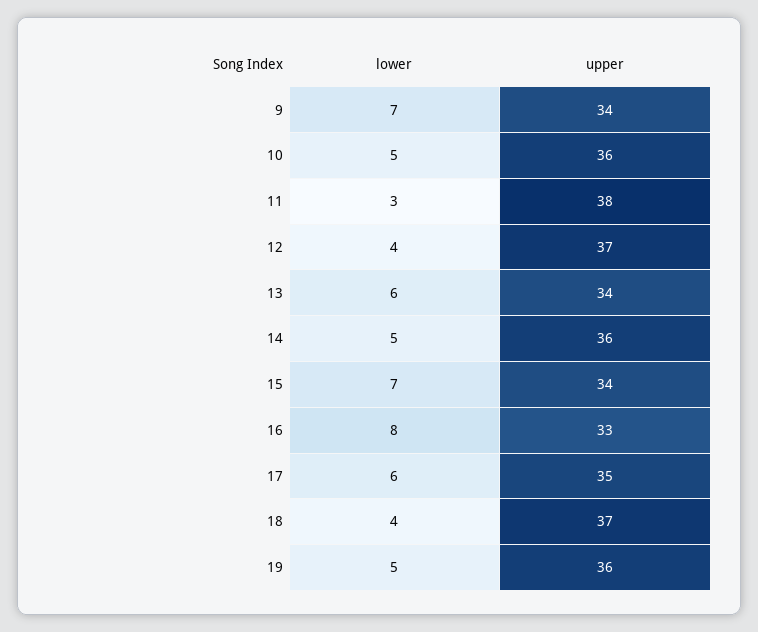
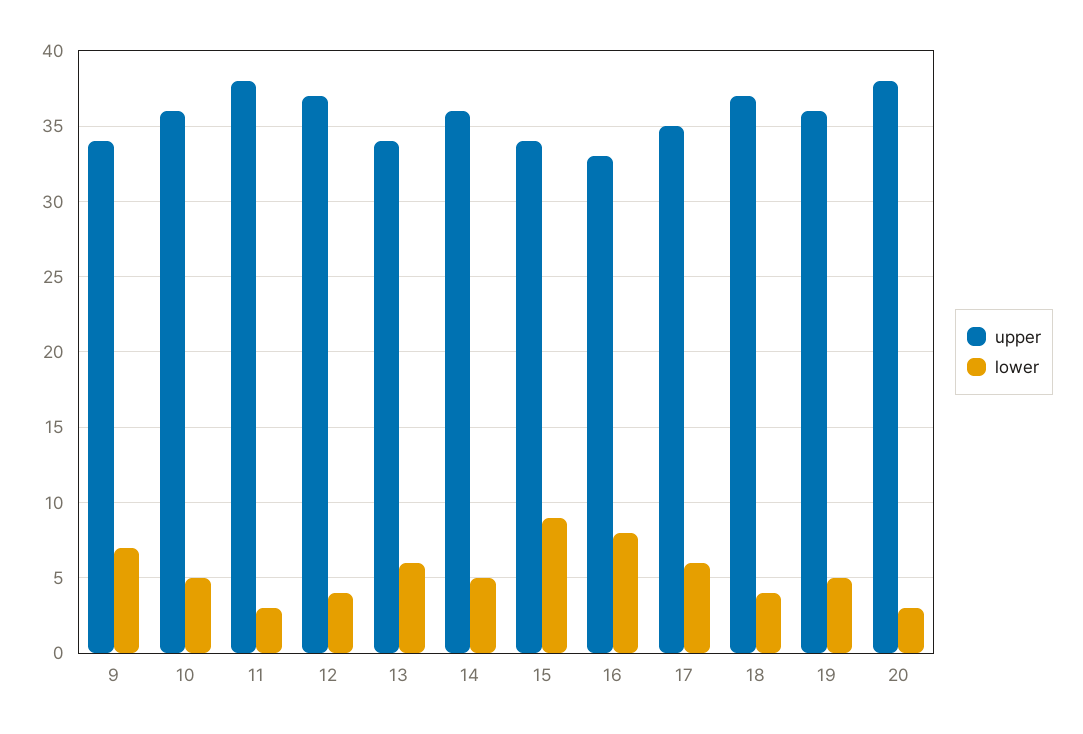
  {
    "lower": {
      "9": 7,
      "10": 5,
      "11": 3,
      "12": 4,
      "13": 6,
      "14": 5,
-     "15": 7,
+     "15": 9,
      "16": 8,
      "17": 6,
      "18": 4,
-     "19": 5
+     "19": 5,
+     "20": 3
    },
    "upper": {
      "9": 34,
      "10": 36,
      "11": 38,
      "12": 37,
      "13": 34,
      "14": 36,
      "15": 34,
      "16": 33,
      "17": 35,
      "18": 37,
-     "19": 36
+     "19": 36,
+     "20": 38
    }
  }

